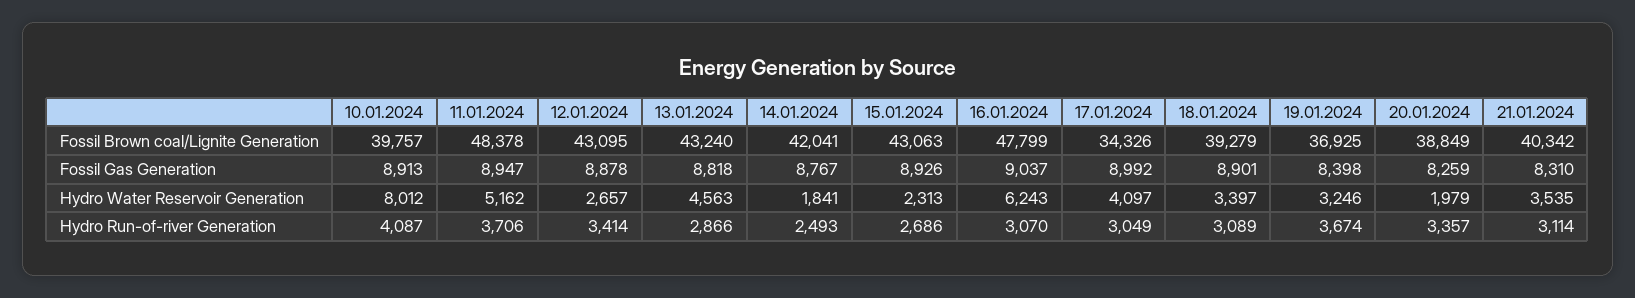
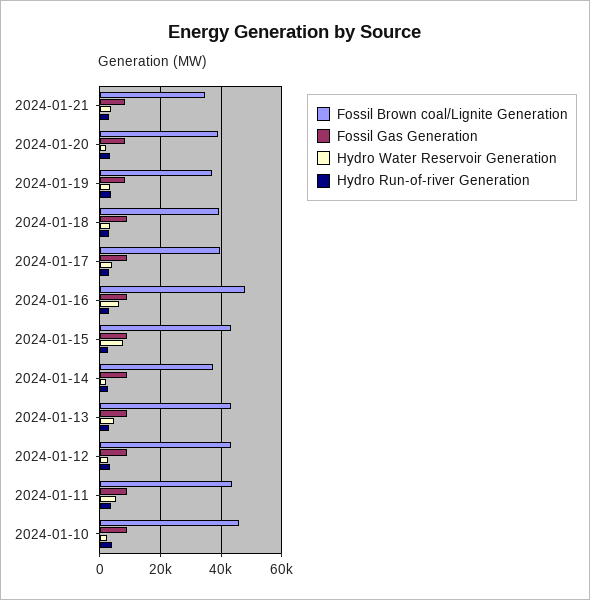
  {
    "Fossil Brown coal/Lignite Generation": {
-     "10.01.2024": 39757,
+     "10.01.2024": 46000,
-     "11.01.2024": 48378,
+     "11.01.2024": 44000,
      "12.01.2024": 43095,
      "13.01.2024": 43240,
-     "14.01.2024": 42041,
+     "14.01.2024": 38000,
      "15.01.2024": 43063,
      "16.01.2024": 47799,
-     "17.01.2024": 34326,
+     "17.01.2024": 40000,
      "18.01.2024": 39279,
      "19.01.2024": 36925,
      "20.01.2024": 38849,
-     "21.01.2024": 40342
+     "21.01.2024": 34000
    },
    "Fossil Gas Generation": {
      "10.01.2024": 8913,
      "11.01.2024": 8947,
      "12.01.2024": 8878,
      "13.01.2024": 8818,
      "14.01.2024": 8767,
      "15.01.2024": 8926,
      "16.01.2024": 9037,
      "17.01.2024": 8992,
      "18.01.2024": 8901,
      "19.01.2024": 8398,
      "20.01.2024": 8259,
      "21.01.2024": 8310
    },
    "Hydro Water Reservoir Generation": {
-     "10.01.2024": 8012,
+     "10.01.2024": 2000,
      "11.01.2024": 5162,
      "12.01.2024": 2657,
      "13.01.2024": 4563,
      "14.01.2024": 1841,
-     "15.01.2024": 2313,
+     "15.01.2024": 8000,
      "16.01.2024": 6243,
      "17.01.2024": 4097,
      "18.01.2024": 3397,
      "19.01.2024": 3246,
      "20.01.2024": 1979,
      "21.01.2024": 3535
    },
    "Hydro Run-of-river Generation": {
      "10.01.2024": 4087,
      "11.01.2024": 3706,
      "12.01.2024": 3414,
      "13.01.2024": 2866,
      "14.01.2024": 2493,
      "15.01.2024": 2686,
      "16.01.2024": 3070,
      "17.01.2024": 3049,
      "18.01.2024": 3089,
      "19.01.2024": 3674,
      "20.01.2024": 3357,
      "21.01.2024": 3114
    }
  }

